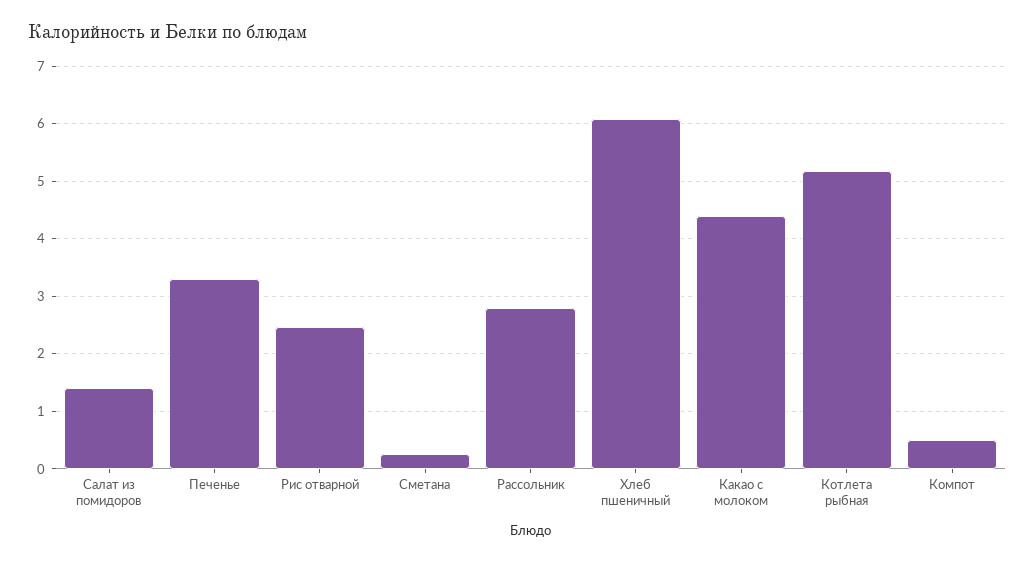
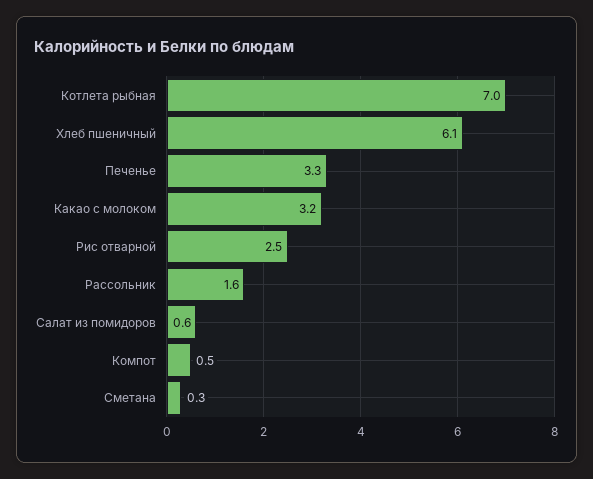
  {
-   "Салат из помидоров": 1.4,
+   "Салат из помидоров": 0.6,
    "Печенье": 3.3,
    "Рис отварной": 2.5,
    "Сметана": 0.3,
-   "Рассольник": 2.8,
+   "Рассольник": 1.6,
    "Хлеб пшеничный": 6.1,
-   "Какао с молоком": 4.4,
+   "Какао с молоком": 3.2,
-   "Котлета рыбная": 5.2,
+   "Котлета рыбная": 7,
    "Компот": 0.5
  }

